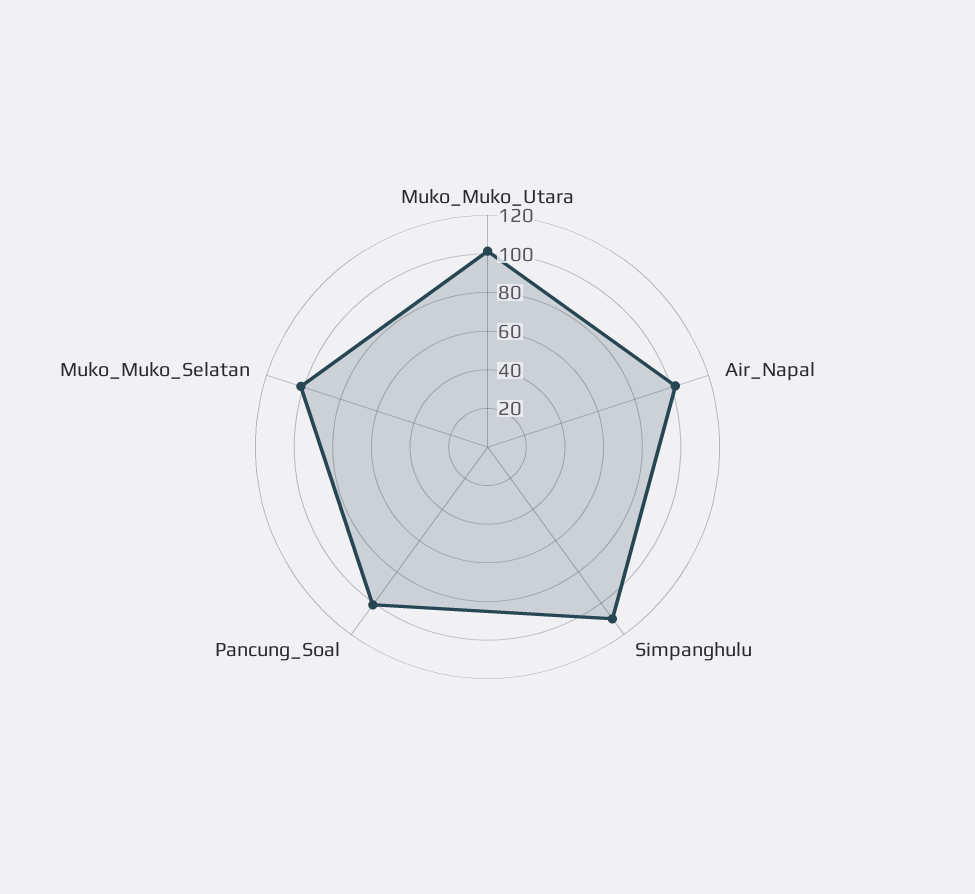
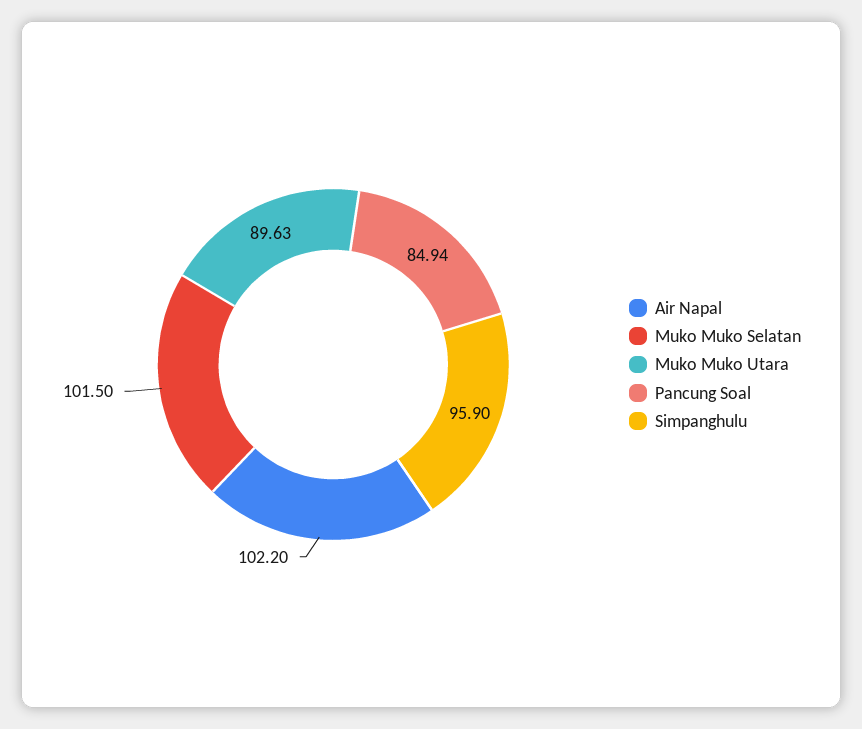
  {
-   "Muko_Muko_Utara": 100,
+   "Muko_Muko_Utara": 89.63,
    "Air_Napal": 102.2,
-   "Simpanghulu": 110,
+   "Simpanghulu": 95.9,
-   "Pancung_Soal": 100,
+   "Pancung_Soal": 84.94,
    "Muko_Muko_Selatan": 101.5
  }

